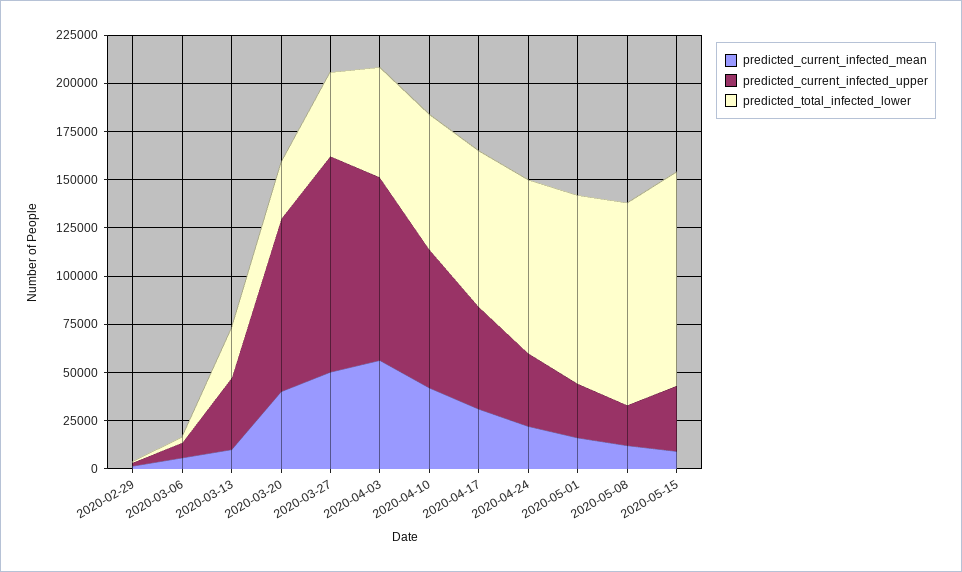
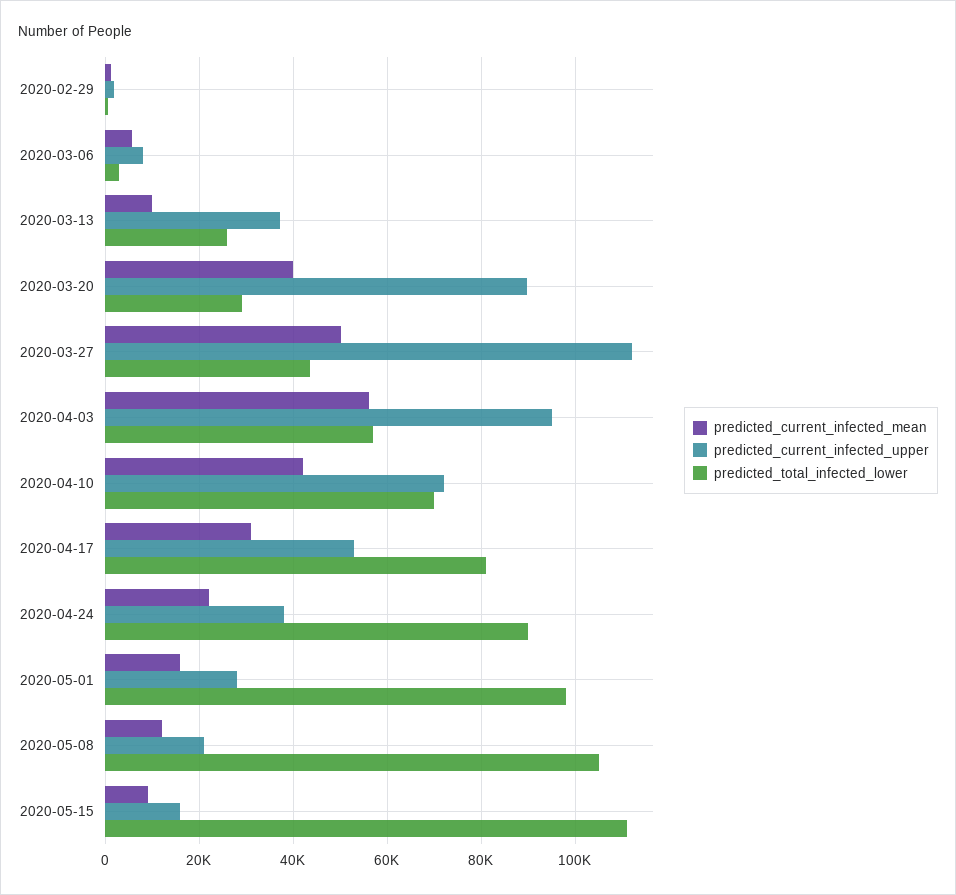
  {
    "predicted_current_infected_mean": {
      "2020-02-29": 2000,
      "2020-03-06": 6000,
      "2020-03-13": 10000,
      "2020-03-20": 40000,
      "2020-03-27": 50000,
      "2020-04-03": 56000,
      "2020-04-10": 42000,
      "2020-04-17": 32000,
      "2020-04-24": 22000,
      "2020-05-01": 16000,
      "2020-05-08": 12000,
      "2020-05-15": 10000
    },
    "predicted_current_infected_upper": {
      "2020-02-29": 2000,
      "2020-03-06": 8000,
      "2020-03-13": 38000,
      "2020-03-20": 90000,
      "2020-03-27": 112000,
      "2020-04-03": 96000,
      "2020-04-10": 72000,
      "2020-04-17": 54000,
      "2020-04-24": 38000,
      "2020-05-01": 28000,
      "2020-05-08": 22000,
-     "2020-05-15": 35000
+     "2020-05-15": 16000
    },
    "predicted_total_infected_lower": {
      "2020-02-29": 0,
      "2020-03-06": 2000,
      "2020-03-13": 26000,
      "2020-03-20": 30000,
      "2020-03-27": 44000,
      "2020-04-03": 58000,
      "2020-04-10": 70000,
      "2020-04-17": 82000,
      "2020-04-24": 90000,
      "2020-05-01": 98000,
      "2020-05-08": 106000,
      "2020-05-15": 112000
    }
  }

